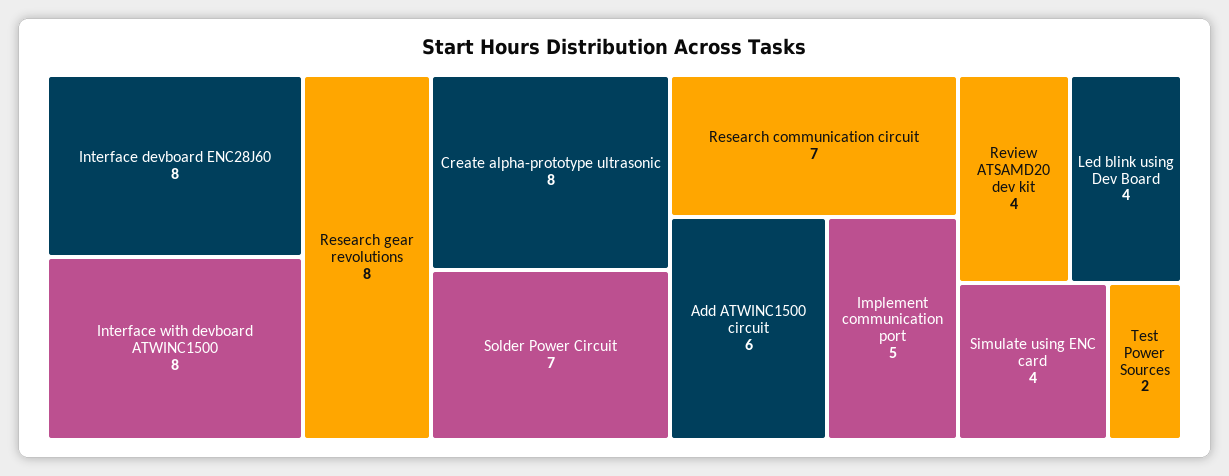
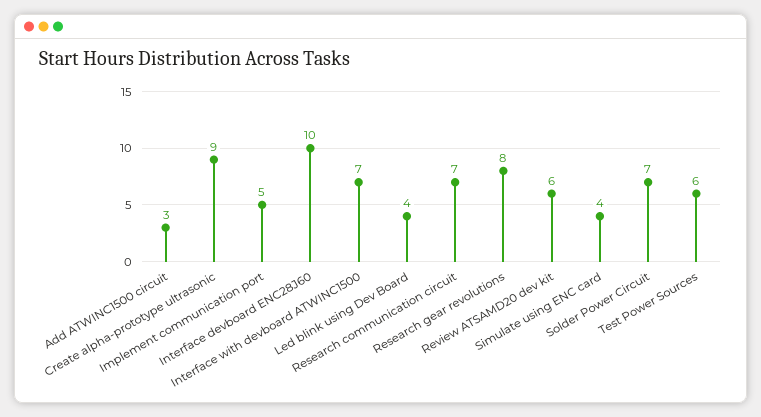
  {
-   "Interface devboard ENC28J60": 8,
+   "Interface devboard ENC28J60": 10,
-   "Interface with devboard ATWINC1500": 8,
+   "Interface with devboard ATWINC1500": 7,
    "Research gear revolutions": 8,
-   "Create alpha-prototype ultrasonic": 8,
+   "Create alpha-prototype ultrasonic": 9,
    "Solder Power Circuit": 7,
    "Research communication circuit": 7,
-   "Add ATWINC1500 circuit": 6,
+   "Add ATWINC1500 circuit": 3,
    "Implement communication port": 5,
-   "Review ATSAMD20 dev kit": 4,
+   "Review ATSAMD20 dev kit": 6,
    "Led blink using Dev Board": 4,
    "Simulate using ENC card": 4,
-   "Test Power Sources": 2
+   "Test Power Sources": 6
  }

